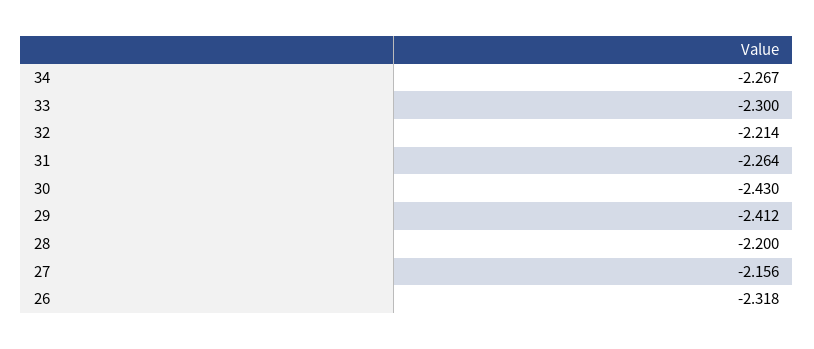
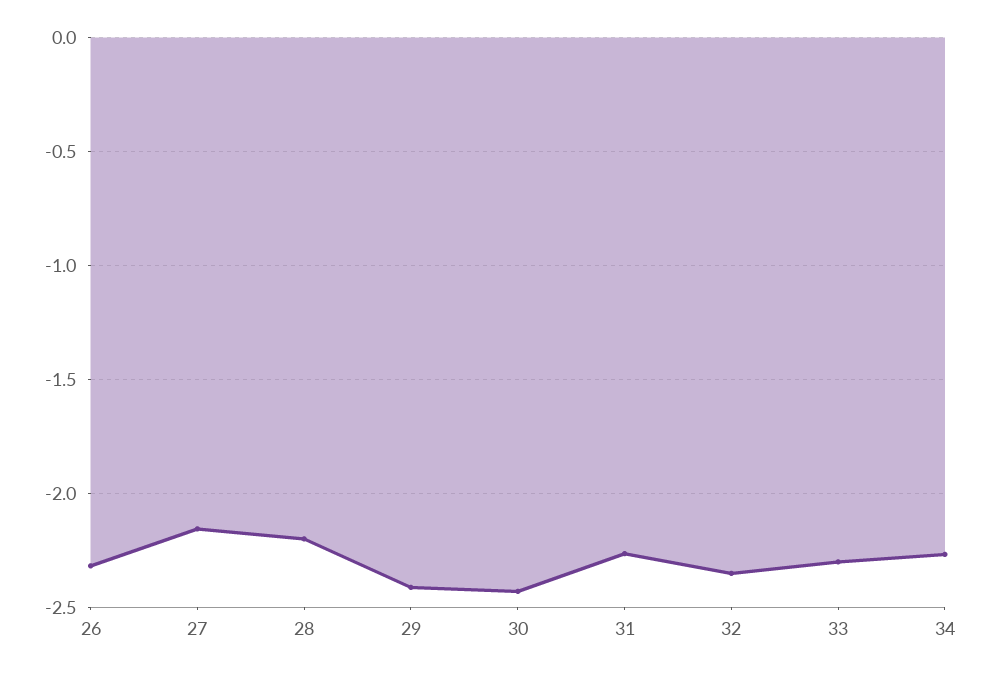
  {
    "34": -2.267,
    "33": -2.3,
-   "32": -2.214,
+   "32": -2.35,
    "31": -2.264,
    "30": -2.43,
    "29": -2.412,
    "28": -2.2,
    "27": -2.156,
    "26": -2.318
  }

